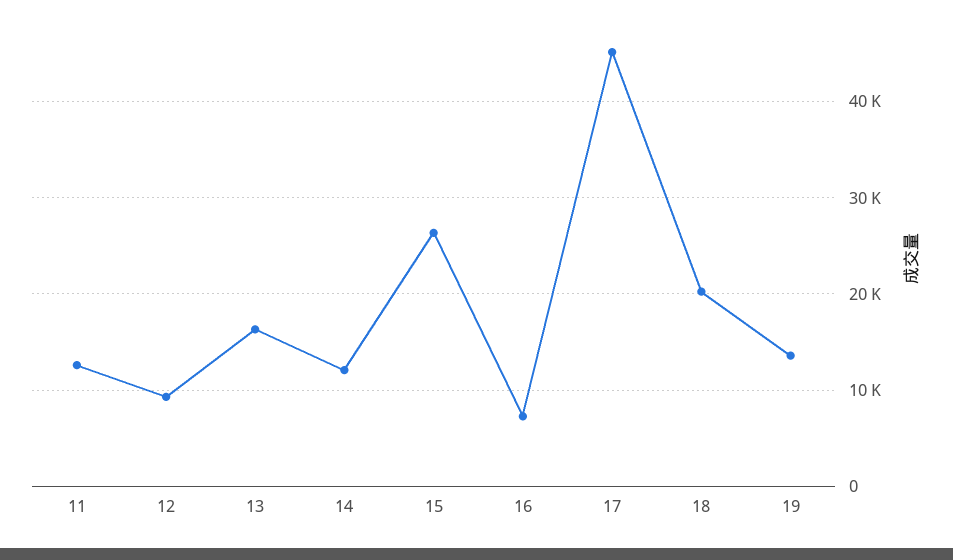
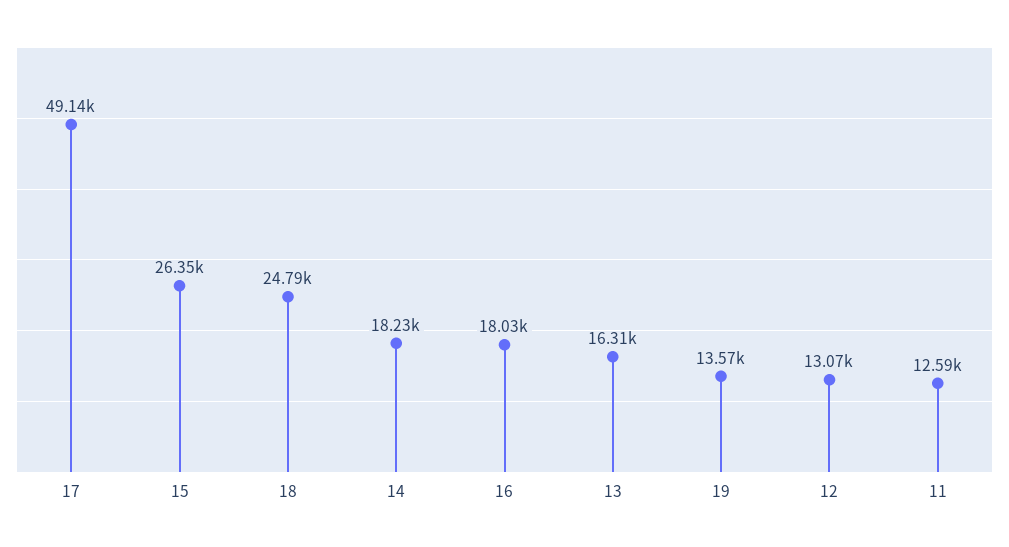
  {
    "11": 12590,
-   "12": 9000,
+   "12": 13070,
    "13": 16310,
-   "14": 12000,
+   "14": 18230,
    "15": 26350,
-   "16": 7000,
+   "16": 18030,
-   "17": 45000,
+   "17": 49140,
-   "18": 20000,
+   "18": 24790,
    "19": 13570
  }

